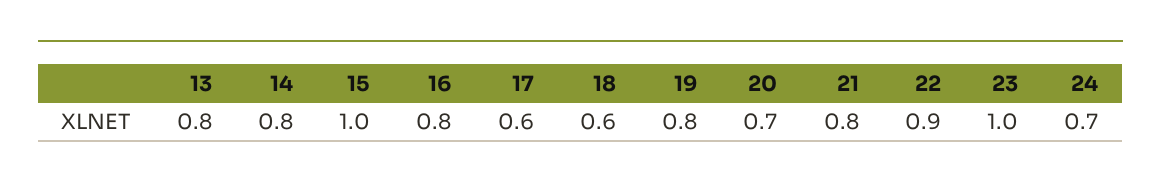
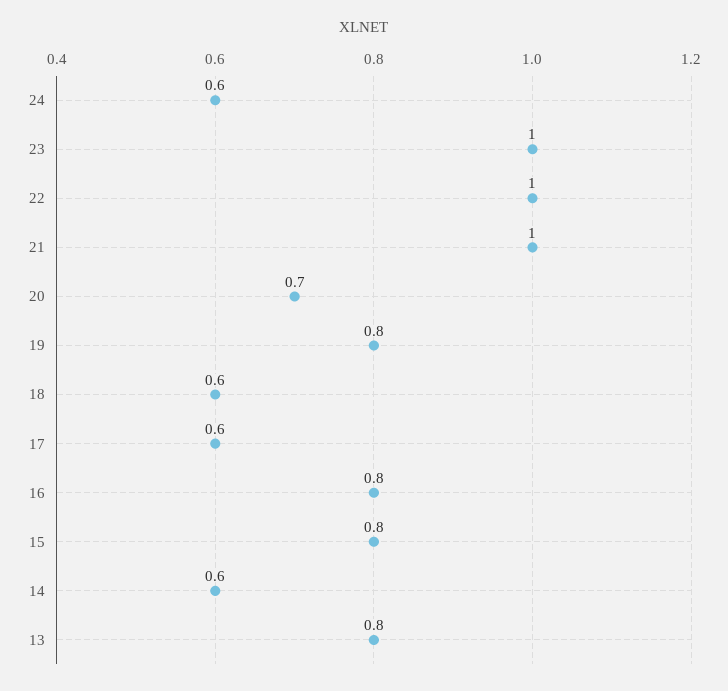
  {
    "13": 0.8,
-   "14": 0.8,
+   "14": 0.6,
-   "15": 1,
+   "15": 0.8,
    "16": 0.8,
    "17": 0.6,
    "18": 0.6,
    "19": 0.8,
    "20": 0.7,
-   "21": 0.8,
+   "21": 1,
-   "22": 0.9,
+   "22": 1,
    "23": 1,
-   "24": 0.7
+   "24": 0.6
  }

